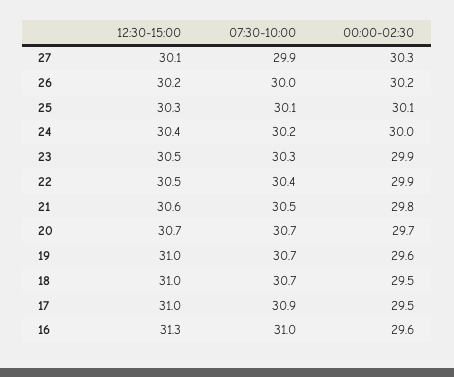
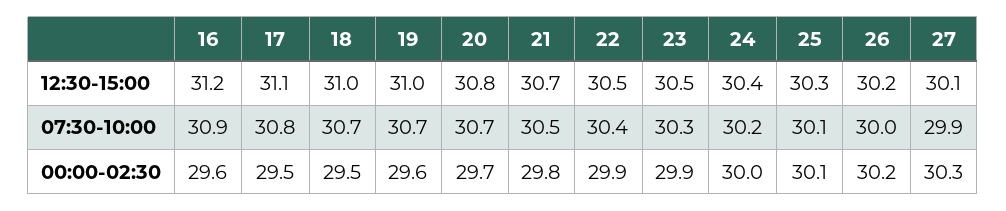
  {
    "12:30-15:00": {
      "27": 30.1,
      "26": 30.2,
      "25": 30.3,
      "24": 30.4,
      "23": 30.5,
      "22": 30.5,
-     "21": 30.6,
+     "21": 30.7,
-     "20": 30.7,
+     "20": 30.8,
      "19": 31,
      "18": 31,
-     "17": 31,
+     "17": 31.1,
-     "16": 31.3
+     "16": 31.2
    },
    "07:30-10:00": {
      "27": 29.9,
      "26": 30,
      "25": 30.1,
      "24": 30.2,
      "23": 30.3,
      "22": 30.4,
      "21": 30.5,
      "20": 30.7,
      "19": 30.7,
      "18": 30.7,
-     "17": 30.9,
+     "17": 30.8,
-     "16": 31
+     "16": 30.9
    },
    "00:00-02:30": {
      "27": 30.3,
      "26": 30.2,
      "25": 30.1,
      "24": 30,
      "23": 29.9,
      "22": 29.9,
      "21": 29.8,
      "20": 29.7,
      "19": 29.6,
      "18": 29.5,
      "17": 29.5,
      "16": 29.6
    }
  }

